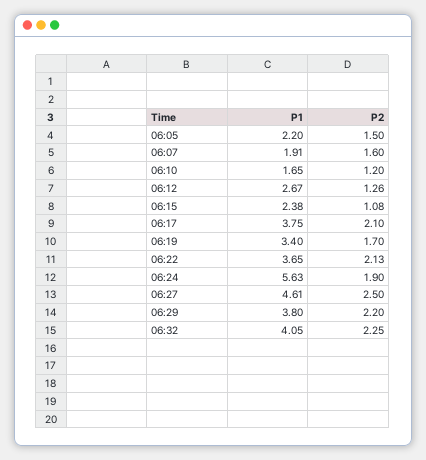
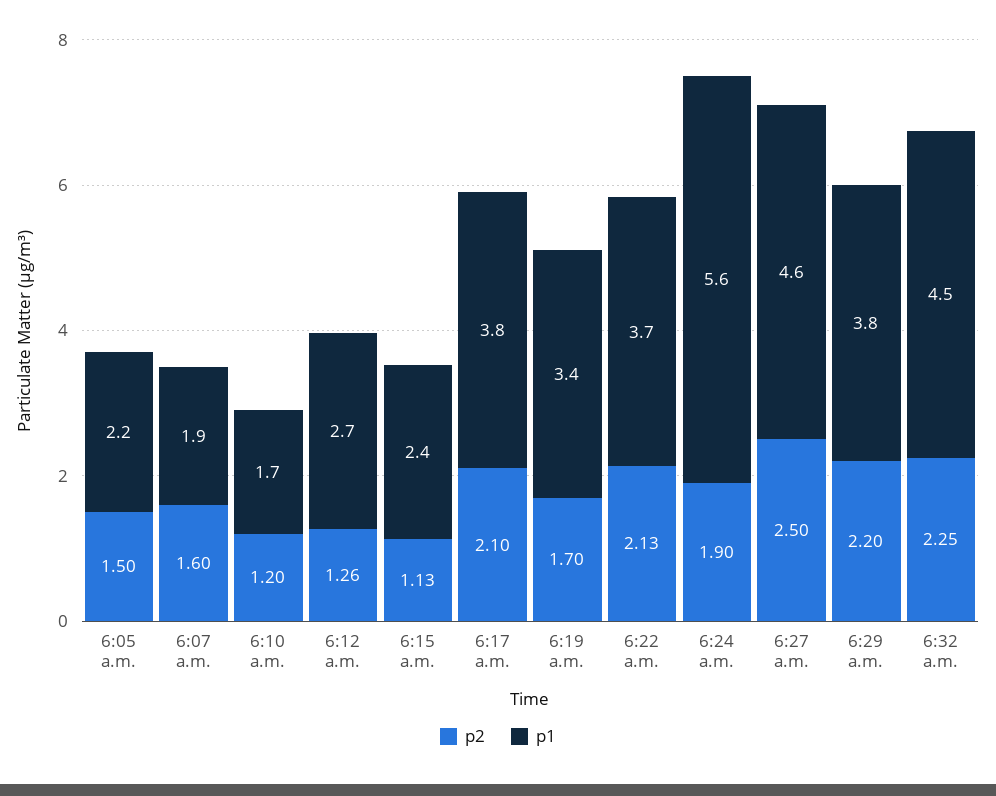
  {
    "P1": {
      "06:05": 2.2,
      "06:07": 1.91,
      "06:10": 1.65,
      "06:12": 2.67,
      "06:15": 2.38,
      "06:17": 3.75,
      "06:19": 3.4,
      "06:22": 3.65,
      "06:24": 5.63,
      "06:27": 4.61,
      "06:29": 3.8,
-     "06:32": 4.05
+     "06:32": 4.5
    },
    "P2": {
      "06:05": 1.5,
      "06:07": 1.6,
      "06:10": 1.2,
      "06:12": 1.26,
-     "06:15": 1.08,
+     "06:15": 1.13,
      "06:17": 2.1,
      "06:19": 1.7,
      "06:22": 2.13,
      "06:24": 1.9,
      "06:27": 2.5,
      "06:29": 2.2,
      "06:32": 2.25
    }
  }

